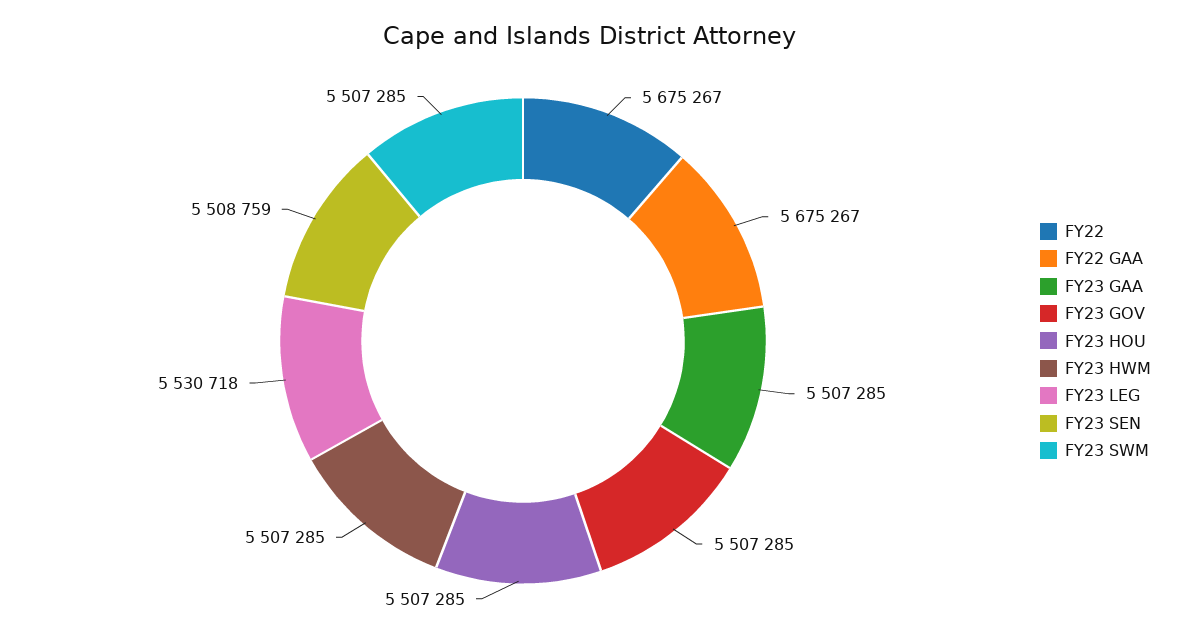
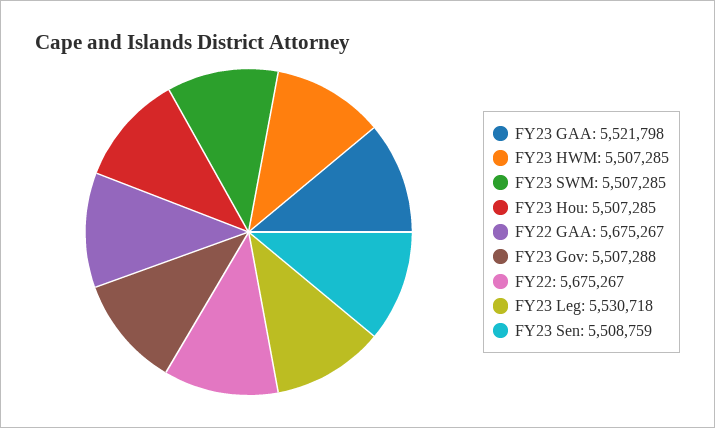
  {
    "FY22": 5675267,
    "FY22 GAA": 5675267,
-   "FY23 GAA": 5507285,
+   "FY23 GAA": 5521798,
-   "FY23 GOV": 5507285,
+   "FY23 GOV": 5507288,
    "FY23 HOU": 5507285,
    "FY23 HWM": 5507285,
    "FY23 LEG": 5530718,
    "FY23 SEN": 5508759,
    "FY23 SWM": 5507285
  }

